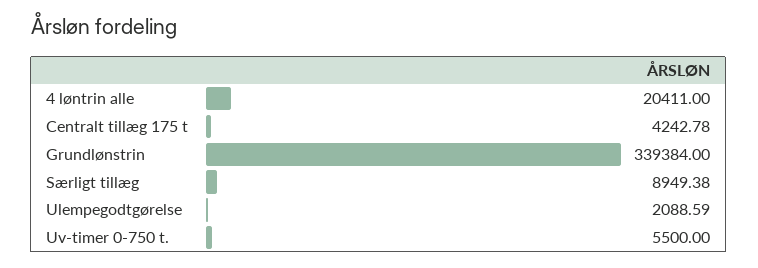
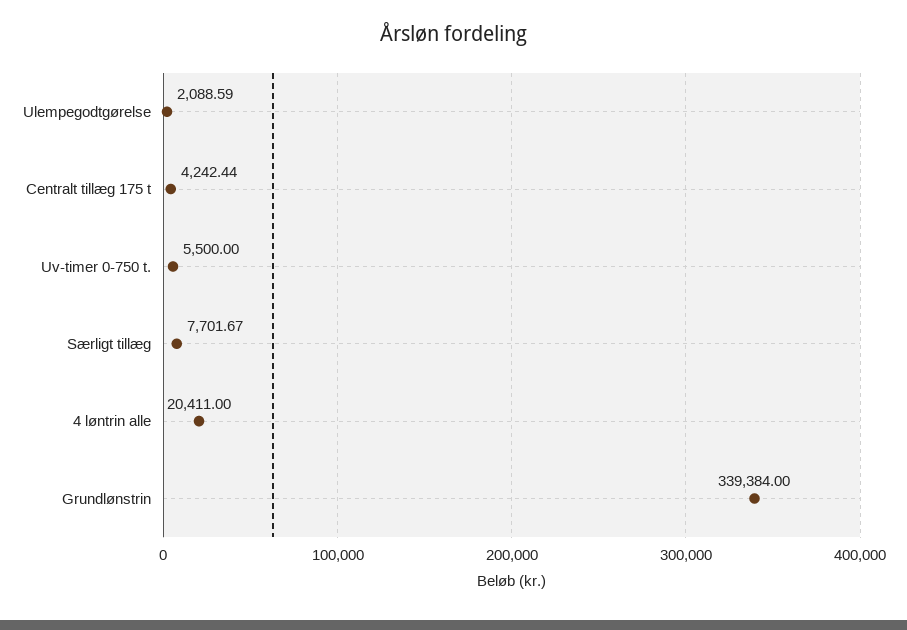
  {
    "4 løntrin alle": 20411,
-   "Centralt tillæg 175 t": 4242.78,
+   "Centralt tillæg 175 t": 4242.44,
    "Grundlønstrin": 339384,
-   "Særligt tillæg": 8949.38,
+   "Særligt tillæg": 7701.67,
    "Ulempegodtgørelse": 2088.59,
    "Uv-timer 0-750 t.": 5500
  }

